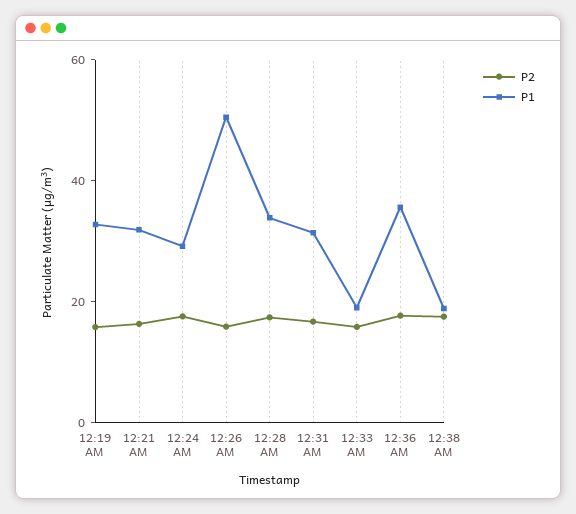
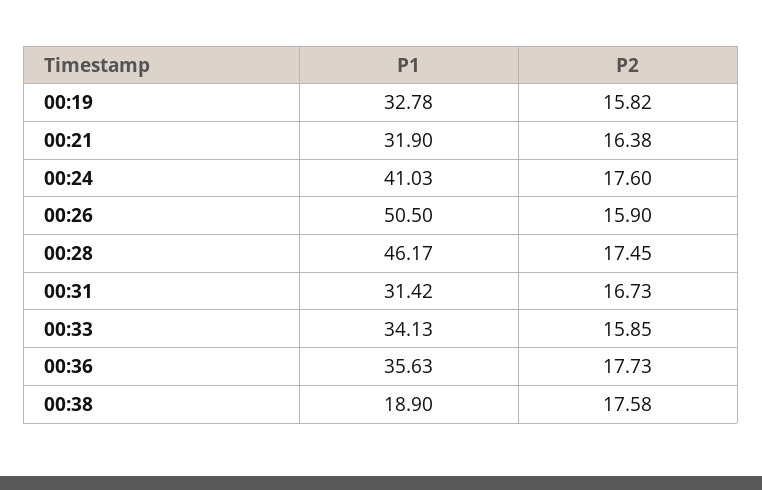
  {
    "P2": {
      "12:19 AM": 15.82,
      "12:21 AM": 16.38,
      "12:24 AM": 17.6,
      "12:26 AM": 15.9,
      "12:28 AM": 17.45,
      "12:31 AM": 16.73,
      "12:33 AM": 15.85,
      "12:36 AM": 17.73,
      "12:38 AM": 17.58
    },
    "P1": {
      "12:19 AM": 32.78,
      "12:21 AM": 31.9,
-     "12:24 AM": 30,
+     "12:24 AM": 41.03,
      "12:26 AM": 50.5,
-     "12:28 AM": 35,
+     "12:28 AM": 46.17,
      "12:31 AM": 31.42,
-     "12:33 AM": 20,
+     "12:33 AM": 34.13,
      "12:36 AM": 35.63,
      "12:38 AM": 18.9
    }
  }

